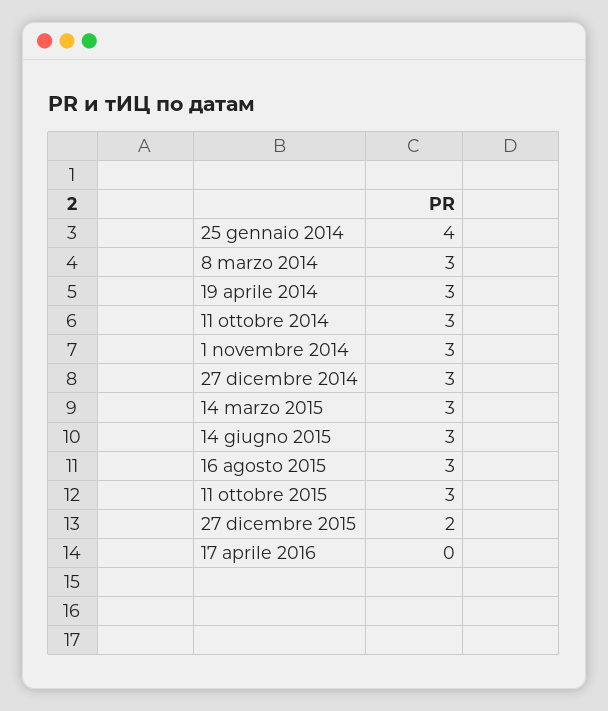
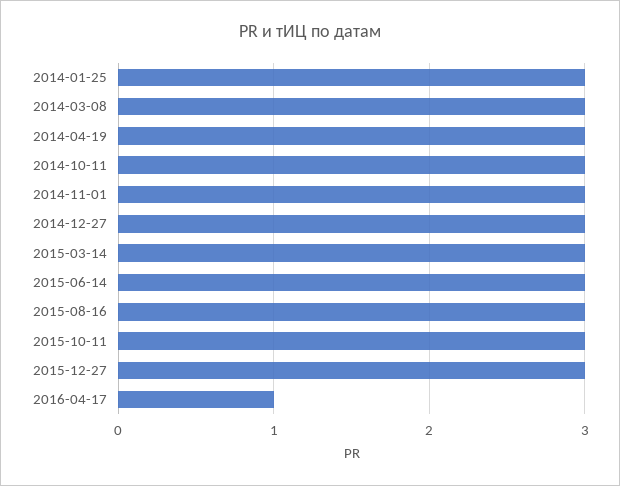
  {
-   "25 gennaio 2014": 4,
+   "25 gennaio 2014": 3,
    "8 marzo 2014": 3,
    "19 aprile 2014": 3,
    "11 ottobre 2014": 3,
    "1 novembre 2014": 3,
    "27 dicembre 2014": 3,
    "14 marzo 2015": 3,
    "14 giugno 2015": 3,
    "16 agosto 2015": 3,
    "11 ottobre 2015": 3,
-   "27 dicembre 2015": 2,
+   "27 dicembre 2015": 3,
-   "17 aprile 2016": 0
+   "17 aprile 2016": 1
  }

